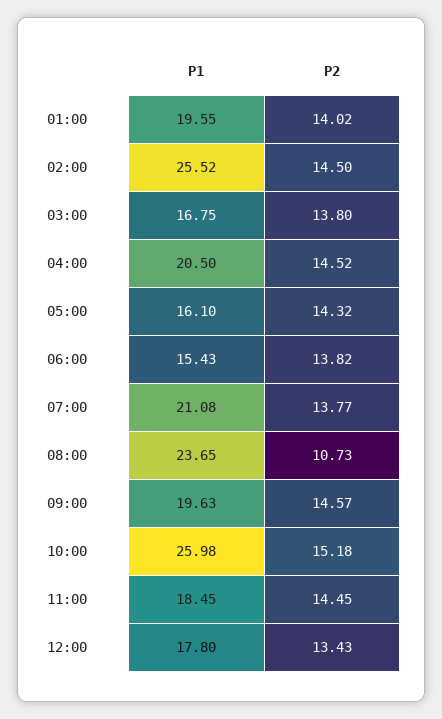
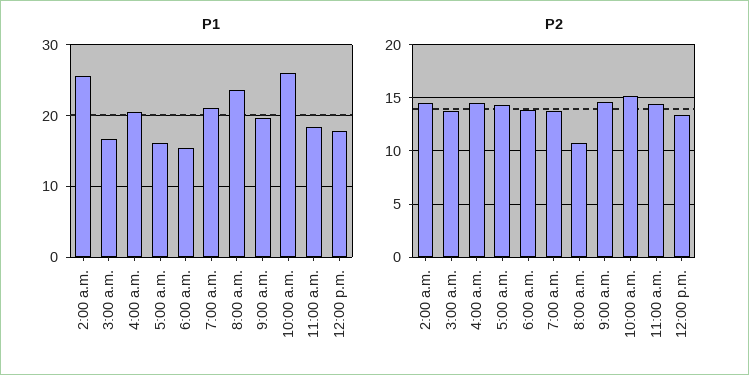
  {
    "P1": {
-     "01:00": 19.55,
      "02:00": 25.52,
      "03:00": 16.75,
      "04:00": 20.5,
      "05:00": 16.1,
      "06:00": 15.43,
      "07:00": 21.08,
      "08:00": 23.65,
      "09:00": 19.63,
      "10:00": 25.98,
      "11:00": 18.45,
      "12:00": 17.8
    },
    "P2": {
-     "01:00": 14.02,
      "02:00": 14.5,
      "03:00": 13.8,
      "04:00": 14.52,
      "05:00": 14.32,
      "06:00": 13.82,
      "07:00": 13.77,
      "08:00": 10.73,
      "09:00": 14.57,
      "10:00": 15.18,
      "11:00": 14.45,
      "12:00": 13.43
    }
  }

